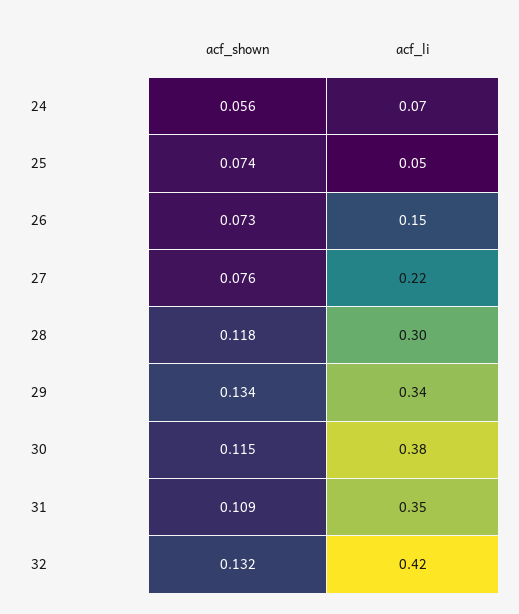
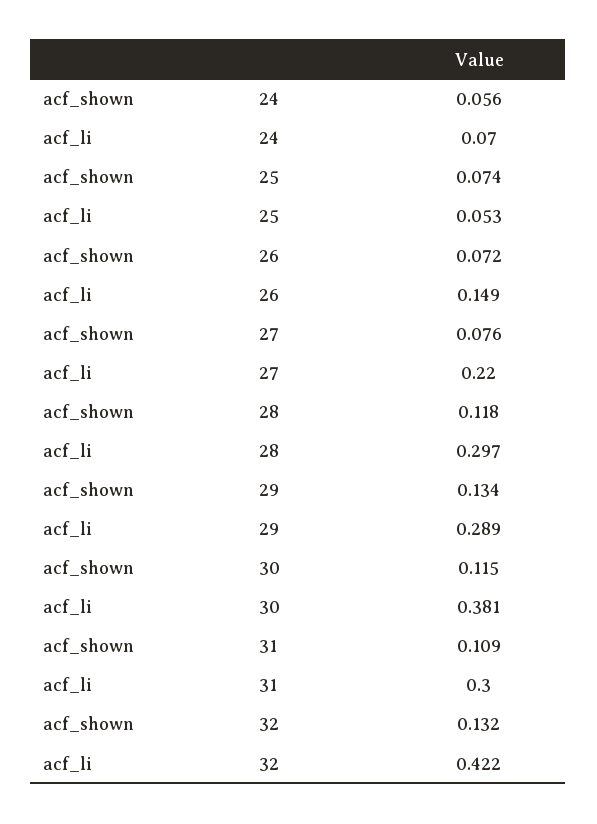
  {
    "acf_shown": {
      "24": 0.056,
      "25": 0.074,
-     "26": 0.073,
+     "26": 0.072,
      "27": 0.076,
      "28": 0.118,
      "29": 0.134,
      "30": 0.115,
      "31": 0.109,
      "32": 0.132
    },
    "acf_li": {
      "24": 0.07,
      "25": 0.053,
      "26": 0.149,
      "27": 0.22,
      "28": 0.297,
-     "29": 0.34,
+     "29": 0.289,
      "30": 0.381,
-     "31": 0.35,
+     "31": 0.3,
      "32": 0.422
    }
  }

